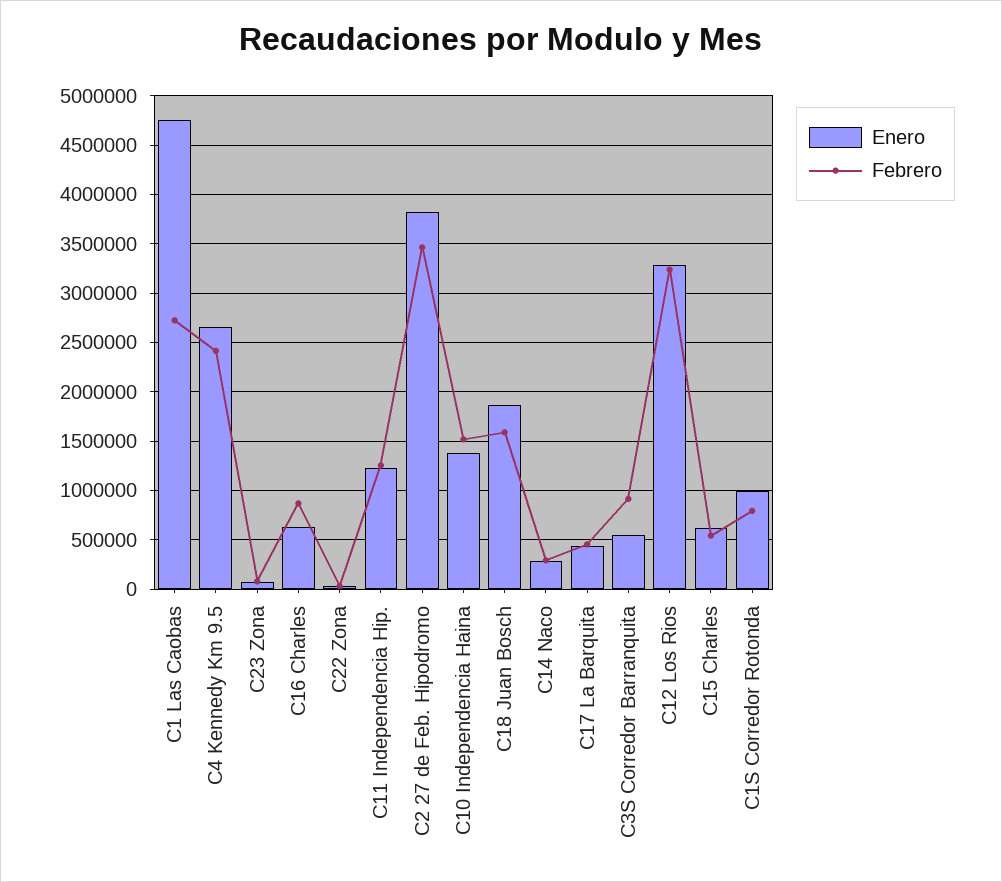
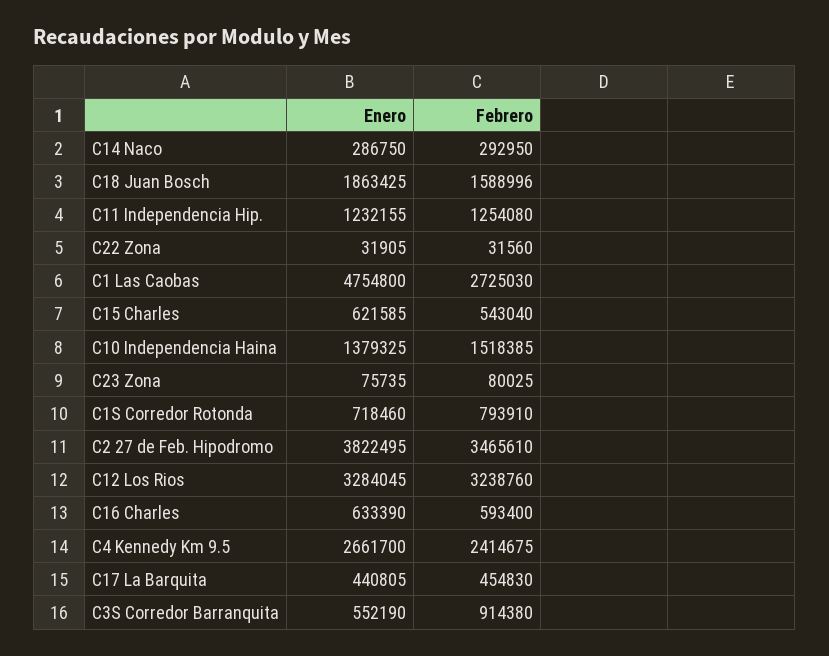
  {
    "Enero": {
      "C1 Las Caobas": 4754800,
      "C4 Kennedy Km 9.5": 2661700,
      "C23 Zona": 75735,
      "C16 Charles": 633390,
      "C22 Zona": 31905,
      "C11 Independencia Hip.": 1232155,
      "C2 27 de Feb. Hipodromo": 3822495,
      "C10 Independencia Haina": 1379325,
      "C18 Juan Bosch": 1863425,
      "C14 Naco": 286750,
      "C17 La Barquita": 440805,
      "C3S Corredor Barranquita": 552190,
      "C12 Los Rios": 3284045,
      "C15 Charles": 621585,
-     "C1S Corredor Rotonda": 1000000
+     "C1S Corredor Rotonda": 718460
    },
    "Febrero": {
      "C1 Las Caobas": 2725030,
      "C4 Kennedy Km 9.5": 2414675,
      "C23 Zona": 80025,
-     "C16 Charles": 900000,
+     "C16 Charles": 593400,
      "C22 Zona": 31560,
      "C11 Independencia Hip.": 1254080,
      "C2 27 de Feb. Hipodromo": 3465610,
      "C10 Independencia Haina": 1518385,
      "C18 Juan Bosch": 1588996,
      "C14 Naco": 292950,
      "C17 La Barquita": 454830,
      "C3S Corredor Barranquita": 914380,
      "C12 Los Rios": 3238760,
      "C15 Charles": 543040,
      "C1S Corredor Rotonda": 793910
    }
  }

